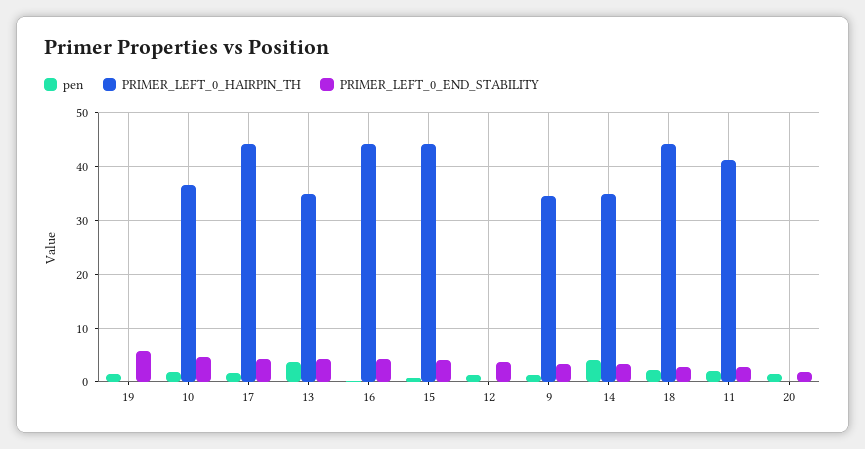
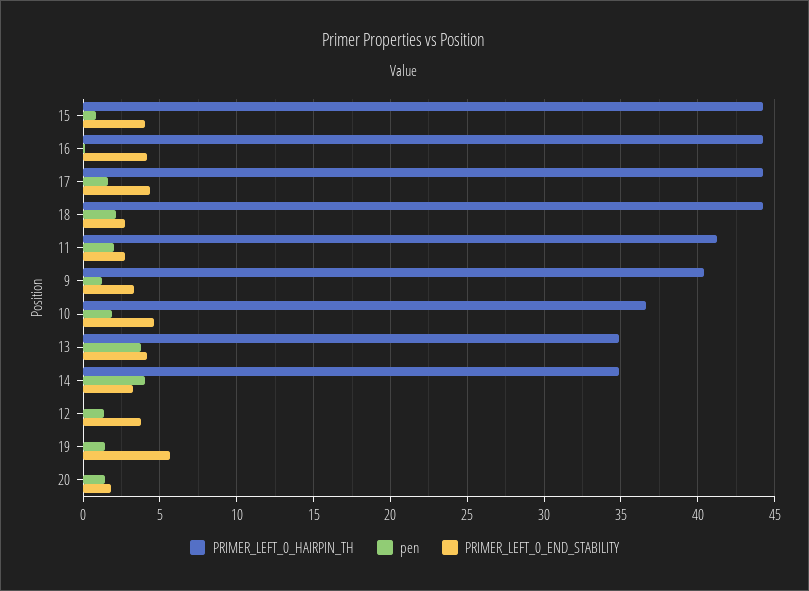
  {
    "pen": {
      "19": 1.5,
      "10": 2,
      "17": 1.5,
      "13": 4,
      "16": 0,
      "15": 1,
      "12": 1.5,
      "9": 1,
      "14": 4,
      "18": 2,
      "11": 2,
      "20": 1.5
    },
    "PRIMER_LEFT_0_HAIRPIN_TH": {
      "19": 0,
      "10": 36.5,
      "17": 44.5,
      "13": 35,
      "16": 44.5,
      "15": 44.5,
      "12": 0,
-     "9": 34,
+     "9": 40.5,
      "14": 35,
      "18": 44.5,
      "11": 41.5,
      "20": 0
    },
    "PRIMER_LEFT_0_END_STABILITY": {
      "19": 5.5,
      "10": 4.5,
      "17": 4.5,
      "13": 4,
      "16": 4,
      "15": 4,
      "12": 3.5,
      "9": 3.5,
      "14": 3.5,
      "18": 2.5,
      "11": 2.5,
      "20": 2
    }
  }

